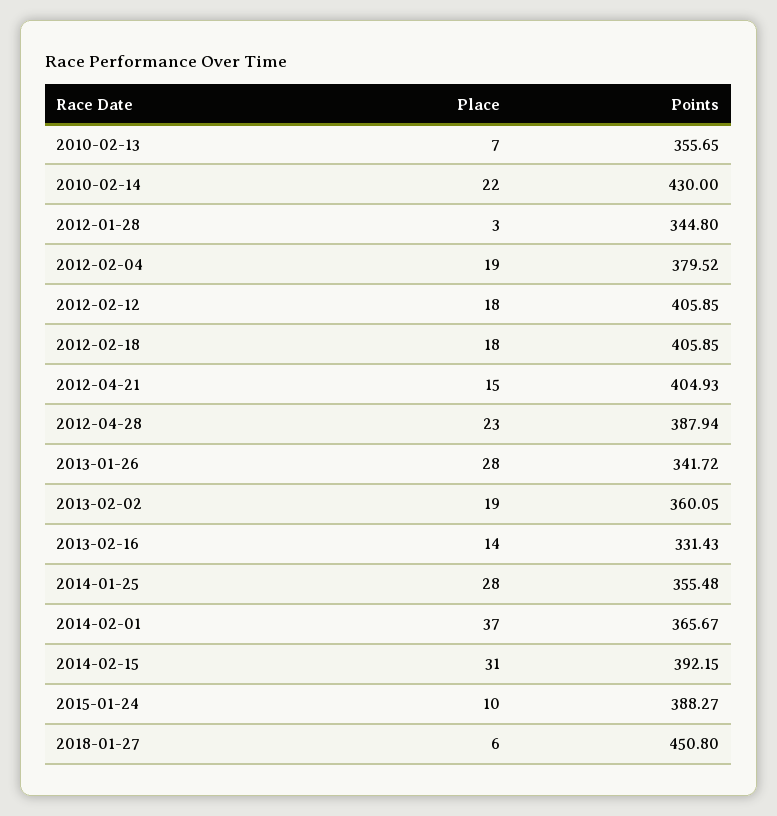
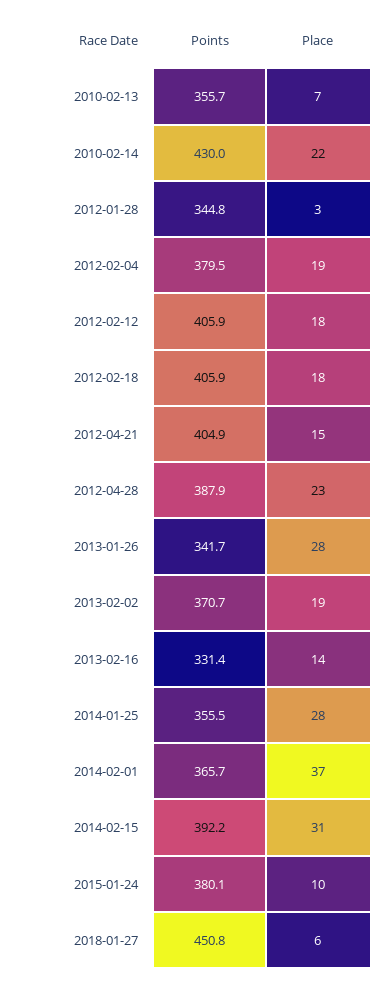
  {
    "Place": {
      "2010-02-13": 7,
      "2010-02-14": 22,
      "2012-01-28": 3,
      "2012-02-04": 19,
      "2012-02-12": 18,
      "2012-02-18": 18,
      "2012-04-21": 15,
      "2012-04-28": 23,
      "2013-01-26": 28,
      "2013-02-02": 19,
      "2013-02-16": 14,
      "2014-01-25": 28,
      "2014-02-01": 37,
      "2014-02-15": 31,
      "2015-01-24": 10,
      "2018-01-27": 6
    },
    "Points": {
      "2010-02-13": 355.65,
      "2010-02-14": 430,
      "2012-01-28": 344.8,
      "2012-02-04": 379.52,
      "2012-02-12": 405.85,
      "2012-02-18": 405.85,
      "2012-04-21": 404.93,
      "2012-04-28": 387.94,
      "2013-01-26": 341.72,
-     "2013-02-02": 360.05,
+     "2013-02-02": 370.7,
      "2013-02-16": 331.43,
      "2014-01-25": 355.48,
      "2014-02-01": 365.67,
      "2014-02-15": 392.15,
-     "2015-01-24": 388.27,
+     "2015-01-24": 380.1,
      "2018-01-27": 450.8
    }
  }

